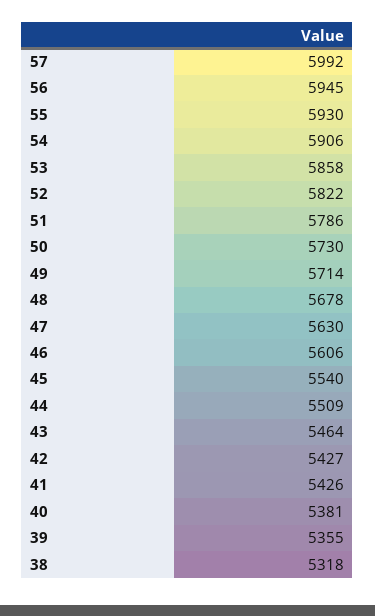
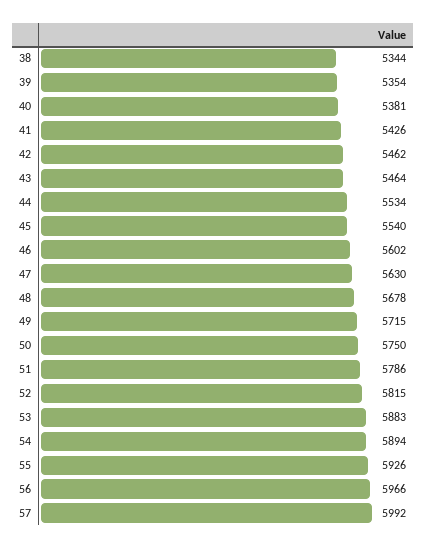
  {
    "57": 5992,
-   "56": 5945,
+   "56": 5966,
-   "55": 5930,
+   "55": 5926,
-   "54": 5906,
+   "54": 5894,
-   "53": 5858,
+   "53": 5883,
-   "52": 5822,
+   "52": 5815,
    "51": 5786,
-   "50": 5730,
+   "50": 5750,
-   "49": 5714,
+   "49": 5715,
    "48": 5678,
    "47": 5630,
-   "46": 5606,
+   "46": 5602,
    "45": 5540,
-   "44": 5509,
+   "44": 5534,
    "43": 5464,
-   "42": 5427,
+   "42": 5462,
    "41": 5426,
    "40": 5381,
-   "39": 5355,
+   "39": 5354,
-   "38": 5318
+   "38": 5344
  }

